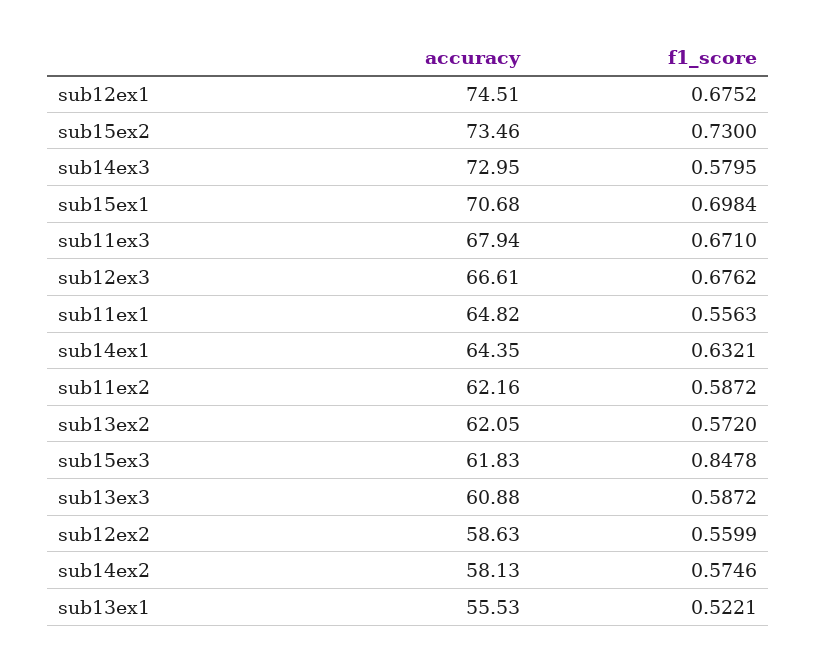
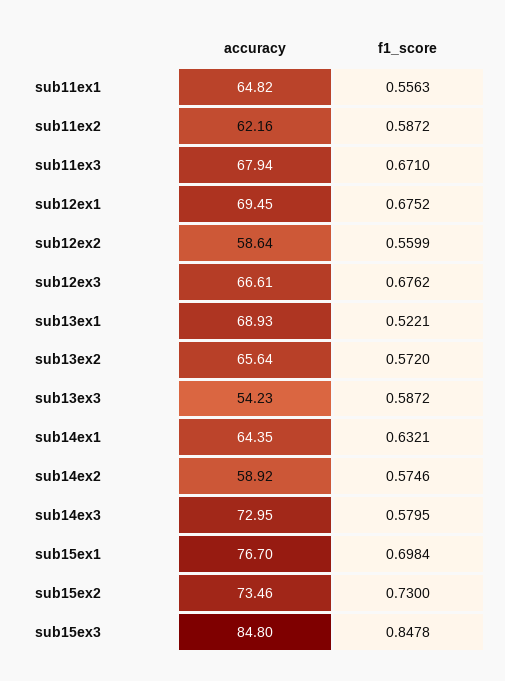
  {
    "accuracy": {
-     "sub12ex1": 74.51,
+     "sub12ex1": 69.45,
      "sub15ex2": 73.46,
      "sub14ex3": 72.95,
-     "sub15ex1": 70.68,
+     "sub15ex1": 76.7,
      "sub11ex3": 67.94,
      "sub12ex3": 66.61,
      "sub11ex1": 64.82,
      "sub14ex1": 64.35,
      "sub11ex2": 62.16,
-     "sub13ex2": 62.05,
+     "sub13ex2": 65.64,
-     "sub15ex3": 61.83,
+     "sub15ex3": 84.8,
-     "sub13ex3": 60.88,
+     "sub13ex3": 54.23,
-     "sub12ex2": 58.63,
+     "sub12ex2": 58.64,
-     "sub14ex2": 58.13,
+     "sub14ex2": 58.92,
-     "sub13ex1": 55.53
+     "sub13ex1": 68.93
    },
    "f1_score": {
      "sub12ex1": 0.6752,
      "sub15ex2": 0.73,
      "sub14ex3": 0.5795,
      "sub15ex1": 0.6984,
      "sub11ex3": 0.671,
      "sub12ex3": 0.6762,
      "sub11ex1": 0.5563,
      "sub14ex1": 0.6321,
      "sub11ex2": 0.5872,
      "sub13ex2": 0.572,
      "sub15ex3": 0.8478,
      "sub13ex3": 0.5872,
      "sub12ex2": 0.5599,
      "sub14ex2": 0.5746,
      "sub13ex1": 0.5221
    }
  }

